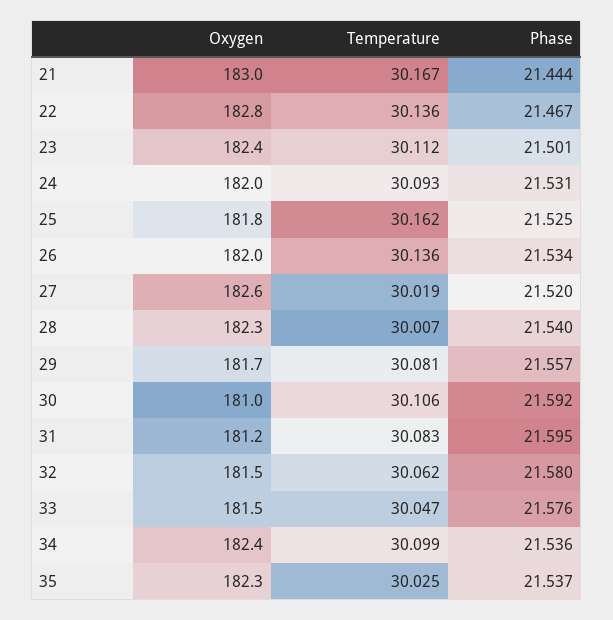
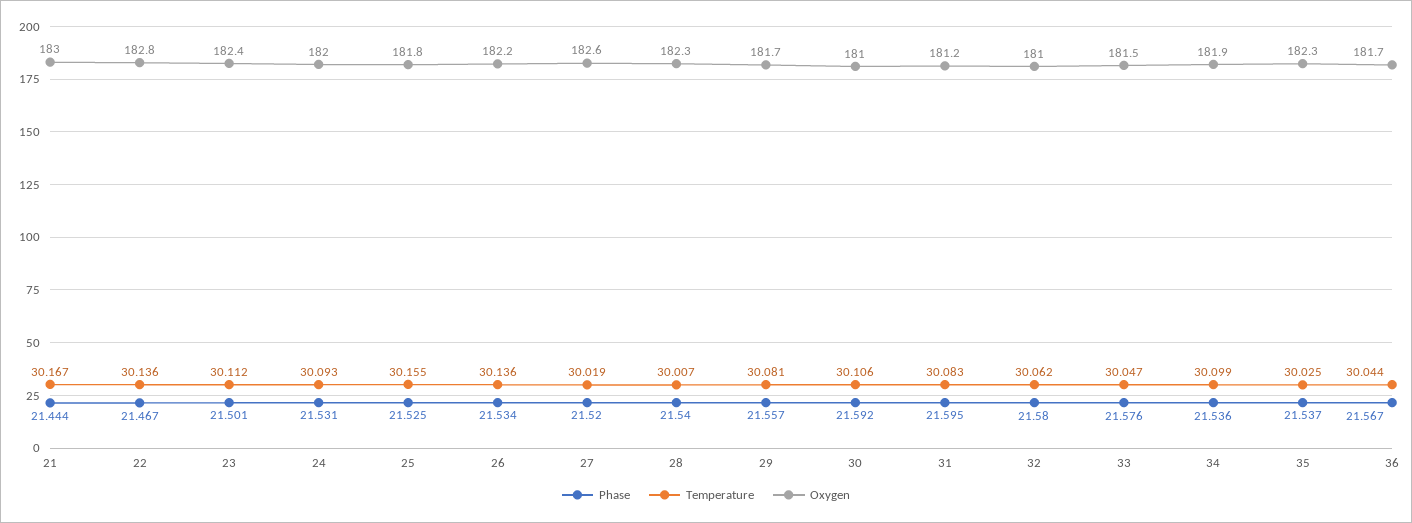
  {
    "Oxygen": {
      "21": 183,
      "22": 182.8,
      "23": 182.4,
      "24": 182,
      "25": 181.8,
-     "26": 182,
+     "26": 182.2,
      "27": 182.6,
      "28": 182.3,
      "29": 181.7,
      "30": 181,
      "31": 181.2,
-     "32": 181.5,
+     "32": 181,
      "33": 181.5,
-     "34": 182.4,
+     "34": 181.9,
-     "35": 182.3
+     "35": 182.3,
+     "36": 181.7
    },
    "Temperature": {
      "21": 30.167,
      "22": 30.136,
      "23": 30.112,
      "24": 30.093,
-     "25": 30.162,
+     "25": 30.155,
      "26": 30.136,
      "27": 30.019,
      "28": 30.007,
      "29": 30.081,
      "30": 30.106,
      "31": 30.083,
      "32": 30.062,
      "33": 30.047,
      "34": 30.099,
-     "35": 30.025
+     "35": 30.025,
+     "36": 30.044
    },
    "Phase": {
      "21": 21.444,
      "22": 21.467,
      "23": 21.501,
      "24": 21.531,
      "25": 21.525,
      "26": 21.534,
      "27": 21.52,
      "28": 21.54,
      "29": 21.557,
      "30": 21.592,
      "31": 21.595,
      "32": 21.58,
      "33": 21.576,
      "34": 21.536,
-     "35": 21.537
+     "35": 21.537,
+     "36": 21.567
    }
  }

